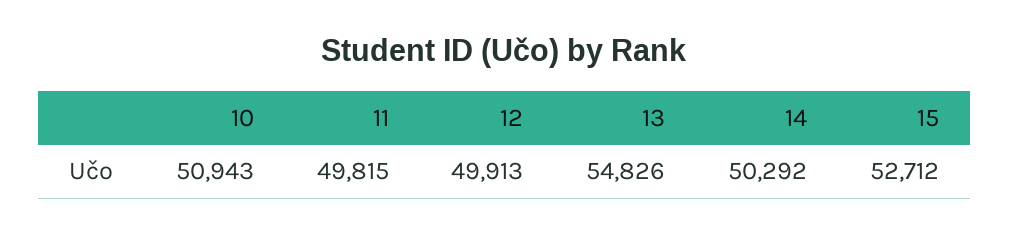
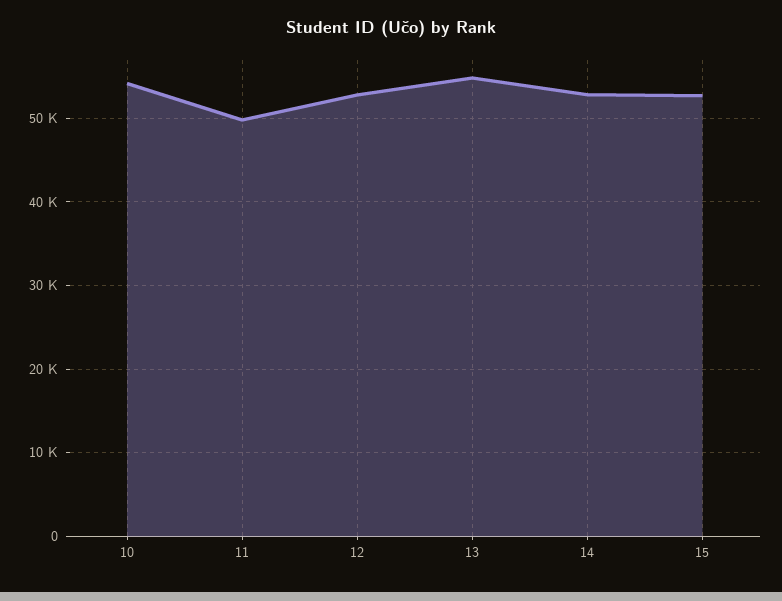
  {
-   "10": 50943,
+   "10": 54000,
    "11": 49815,
-   "12": 49913,
+   "12": 53000,
    "13": 54826,
-   "14": 50292,
+   "14": 53000,
    "15": 52712
  }

